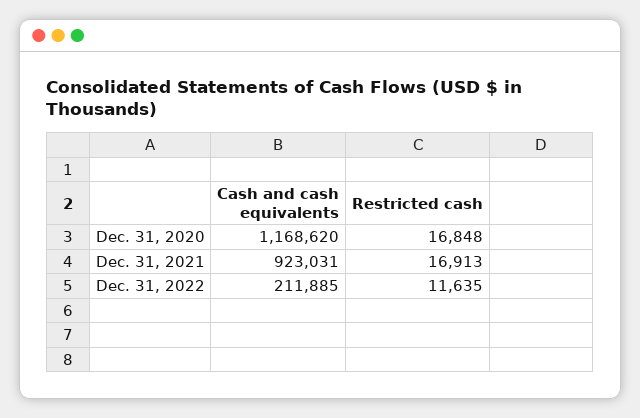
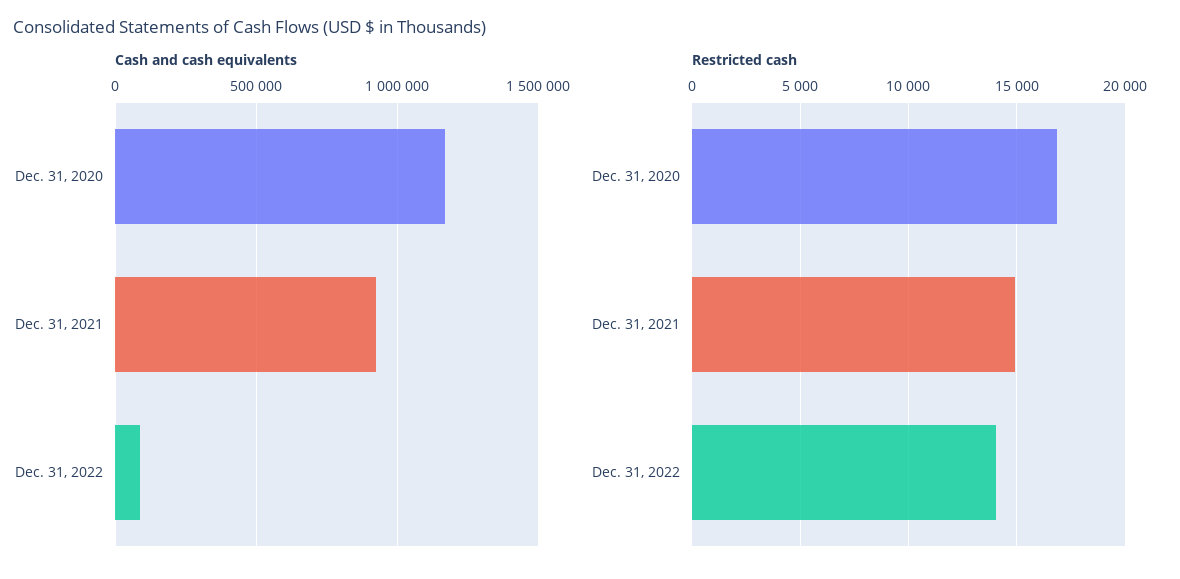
  {
    "Cash and cash equivalents": {
      "Dec. 31, 2020": 1168620,
      "Dec. 31, 2021": 923031,
-     "Dec. 31, 2022": 211885
+     "Dec. 31, 2022": 100000
    },
    "Restricted cash": {
      "Dec. 31, 2020": 16848,
-     "Dec. 31, 2021": 16913,
+     "Dec. 31, 2021": 15000,
-     "Dec. 31, 2022": 11635
+     "Dec. 31, 2022": 14000
    }
  }

